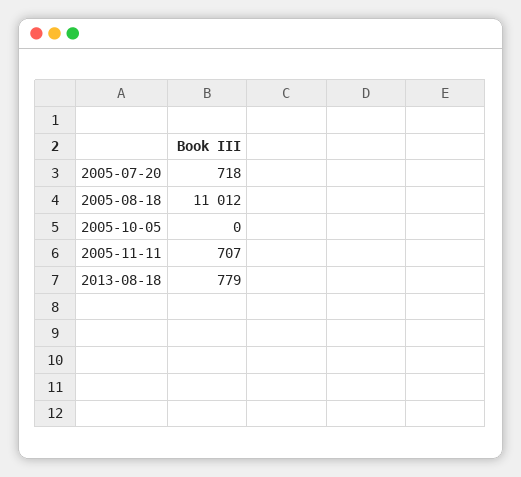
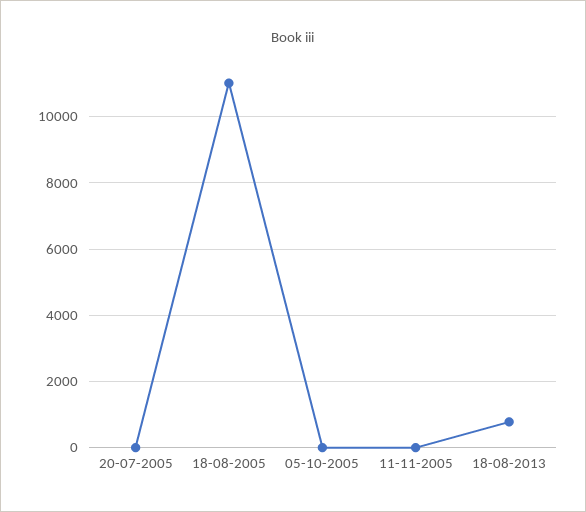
  {
-   "2005-07-20": 718,
+   "2005-07-20": 0,
    "2005-08-18": 11012,
    "2005-10-05": 0,
-   "2005-11-11": 707,
+   "2005-11-11": 0,
    "2013-08-18": 779
  }

